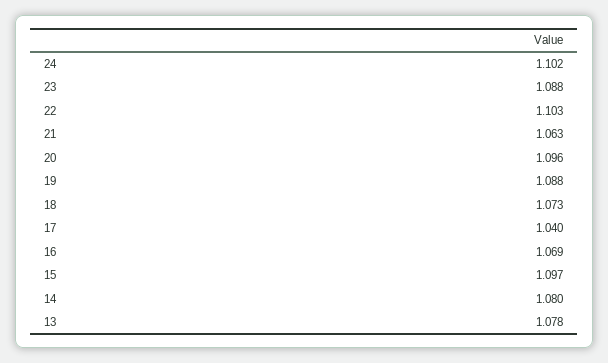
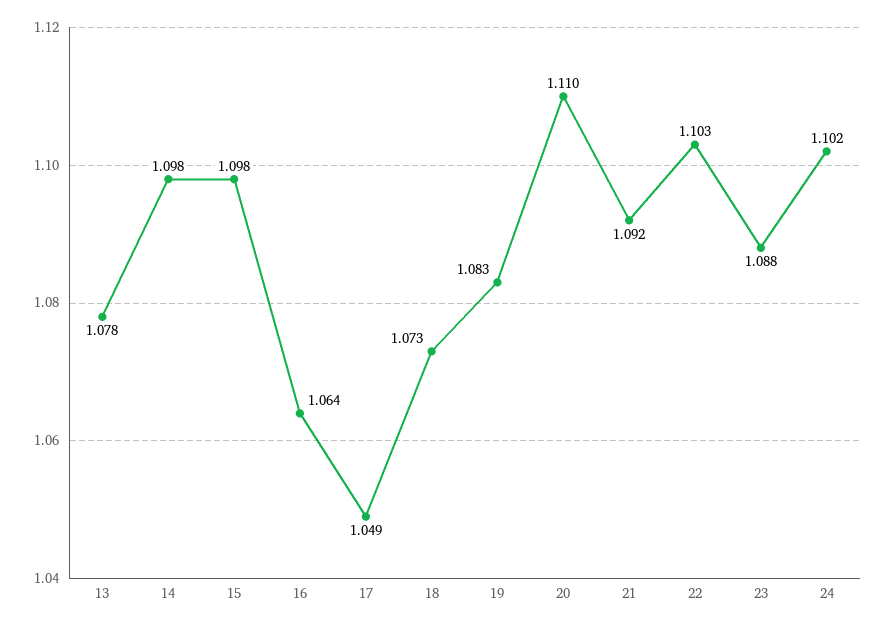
  {
    "24": 1.102,
    "23": 1.088,
    "22": 1.103,
-   "21": 1.063,
+   "21": 1.092,
-   "20": 1.096,
+   "20": 1.11,
-   "19": 1.088,
+   "19": 1.083,
    "18": 1.073,
-   "17": 1.04,
+   "17": 1.049,
-   "16": 1.069,
+   "16": 1.064,
-   "15": 1.097,
+   "15": 1.098,
-   "14": 1.08,
+   "14": 1.098,
    "13": 1.078
  }

